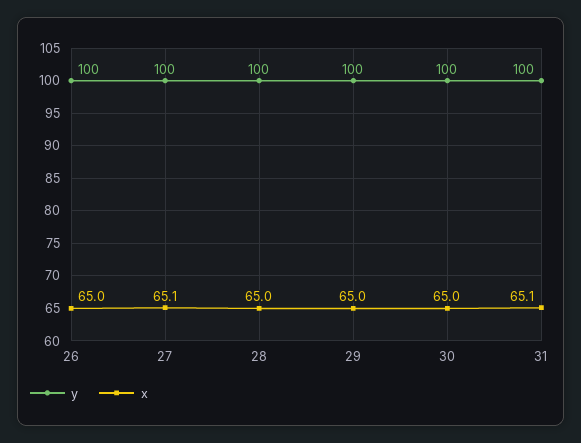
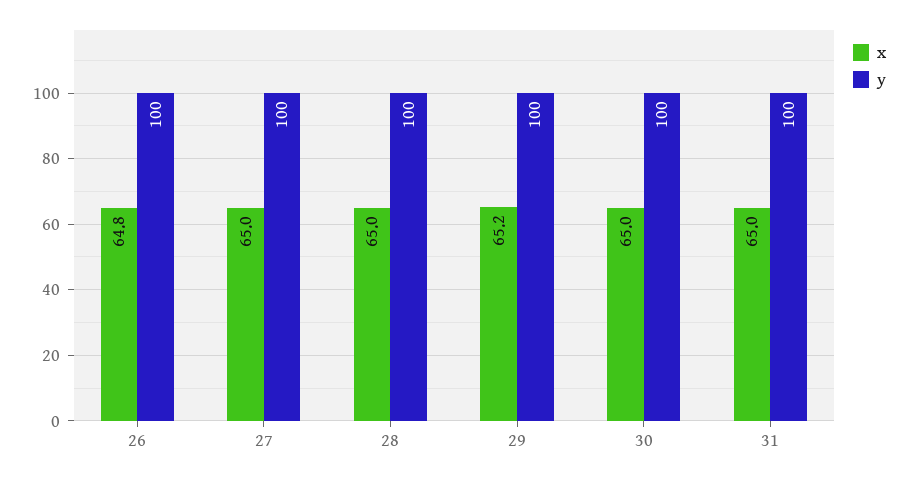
  {
    "y": {
      "26": 100,
      "27": 100,
      "28": 100,
      "29": 100,
      "30": 100,
      "31": 100
    },
    "x": {
-     "26": 65,
+     "26": 64.8,
-     "27": 65.1,
+     "27": 65,
      "28": 65,
-     "29": 65,
+     "29": 65.2,
      "30": 65,
-     "31": 65.1
+     "31": 65
    }
  }

